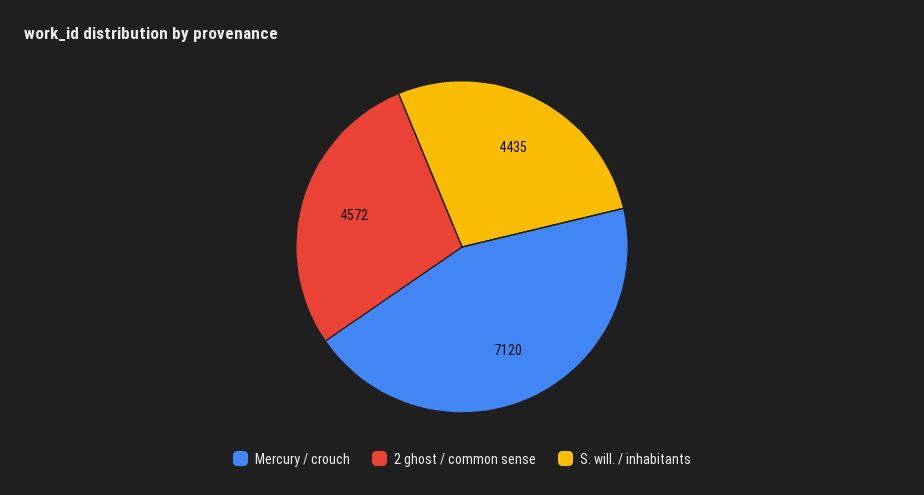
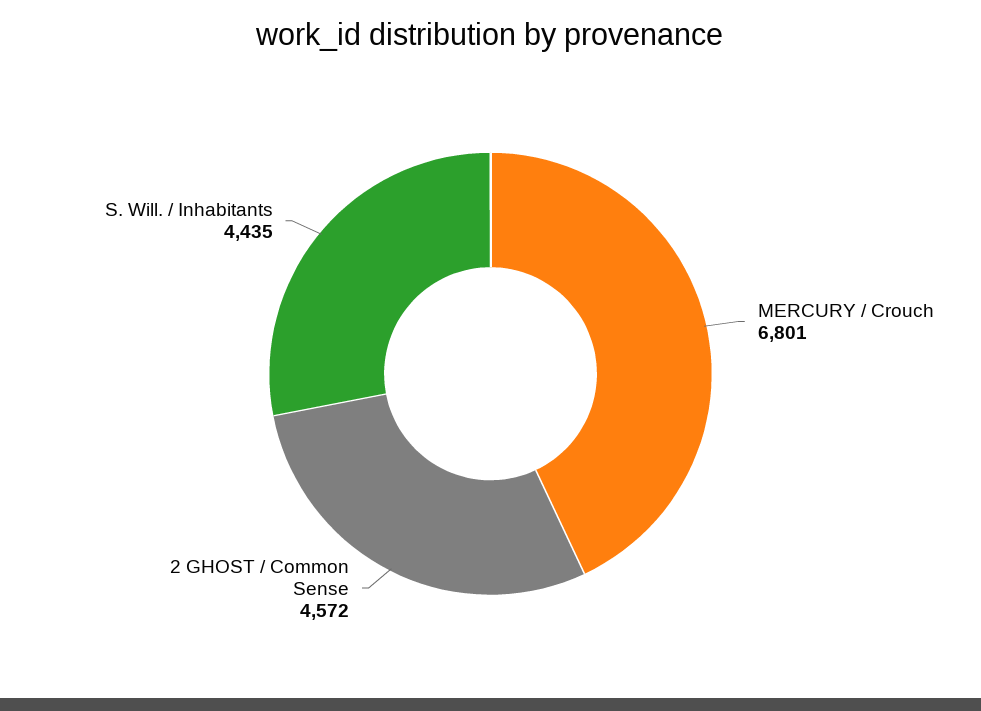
  {
-   "Mercury / crouch": 7120,
+   "Mercury / crouch": 6801,
    "2 ghost / common sense": 4572,
    "S. will. / inhabitants": 4435
  }

